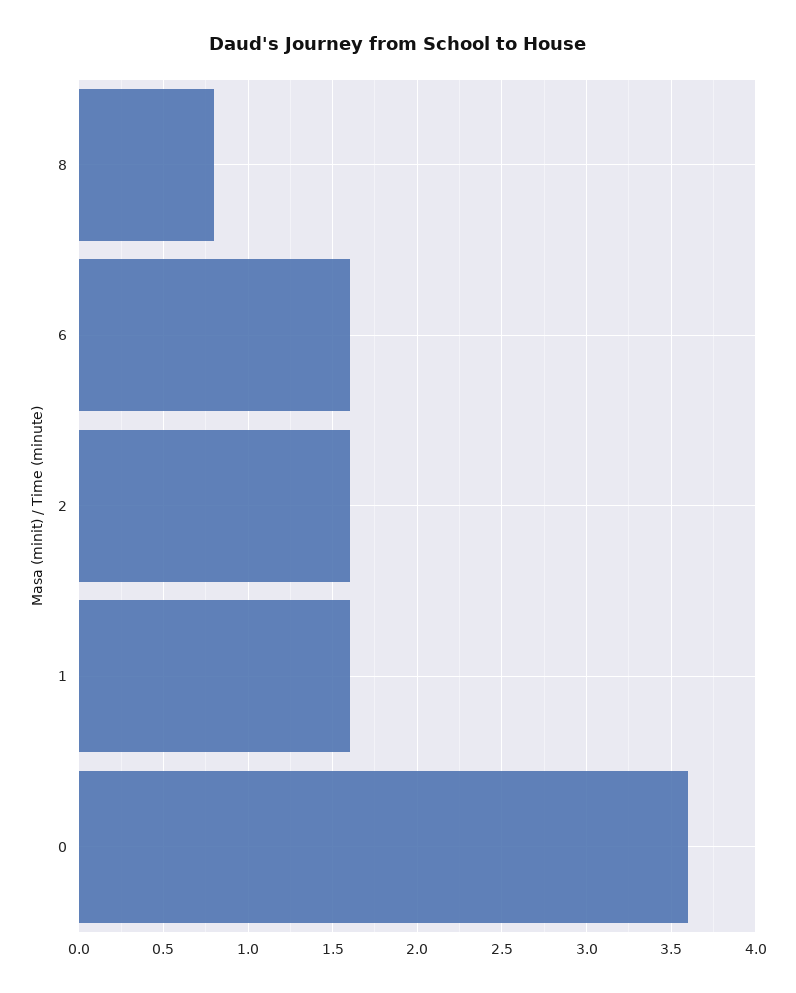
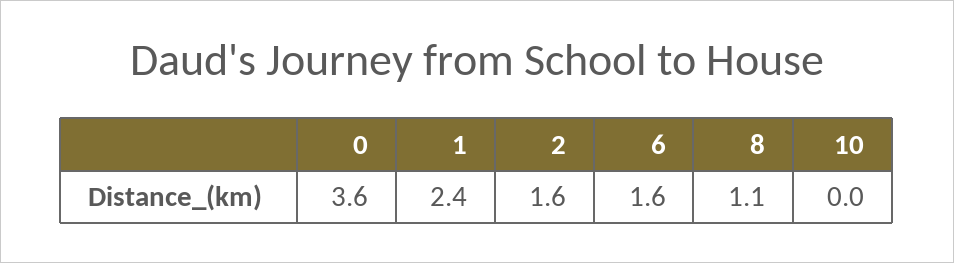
  {
-   "8": 0.8,
+   "8": 1.1,
    "6": 1.6,
    "2": 1.6,
-   "1": 1.6,
+   "1": 2.4,
-   "0": 3.6
+   "0": 3.6,
+   "10": 0
  }

